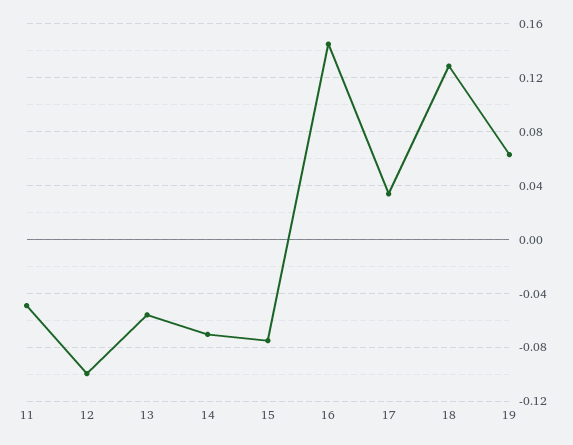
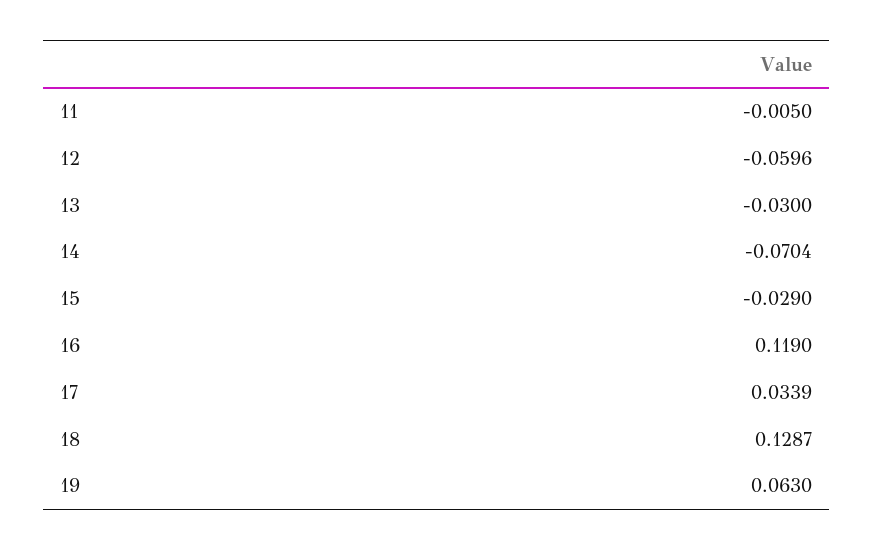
  {
-   "11": -0.05,
+   "11": -0.005,
-   "12": -0.1,
+   "12": -0.0596,
-   "13": -0.055,
+   "13": -0.03,
    "14": -0.0704,
-   "15": -0.075,
+   "15": -0.029,
-   "16": 0.145,
+   "16": 0.119,
    "17": 0.0339,
    "18": 0.1287,
    "19": 0.063
  }

